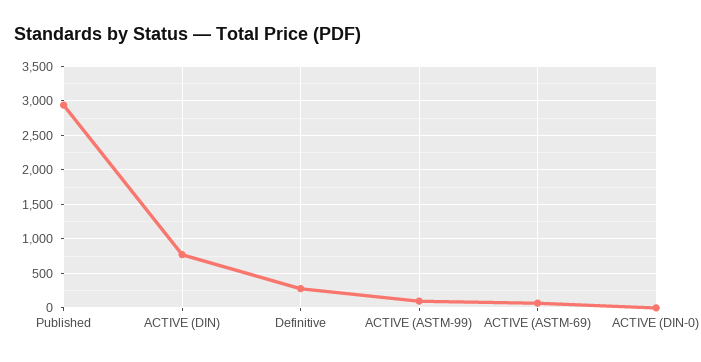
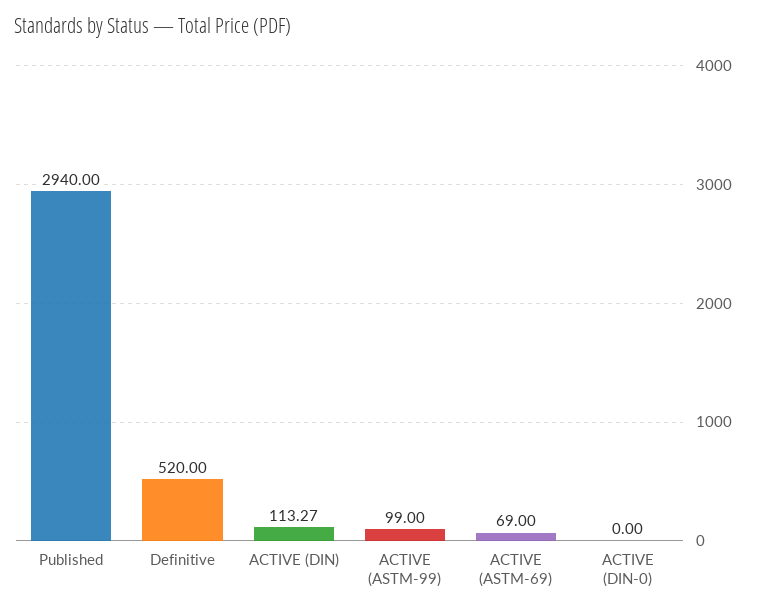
  {
    "Published": 2940,
-   "ACTIVE (DIN)": 800,
+   "ACTIVE (DIN)": 113.27,
-   "Definitive": 300,
+   "Definitive": 520,
    "ACTIVE (ASTM-99)": 99,
    "ACTIVE (ASTM-69)": 69,
    "ACTIVE (DIN-0)": 0
  }

